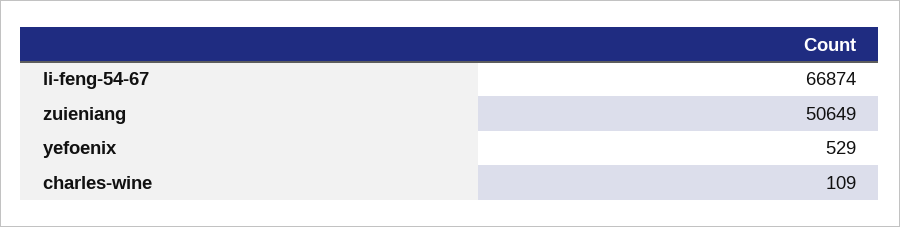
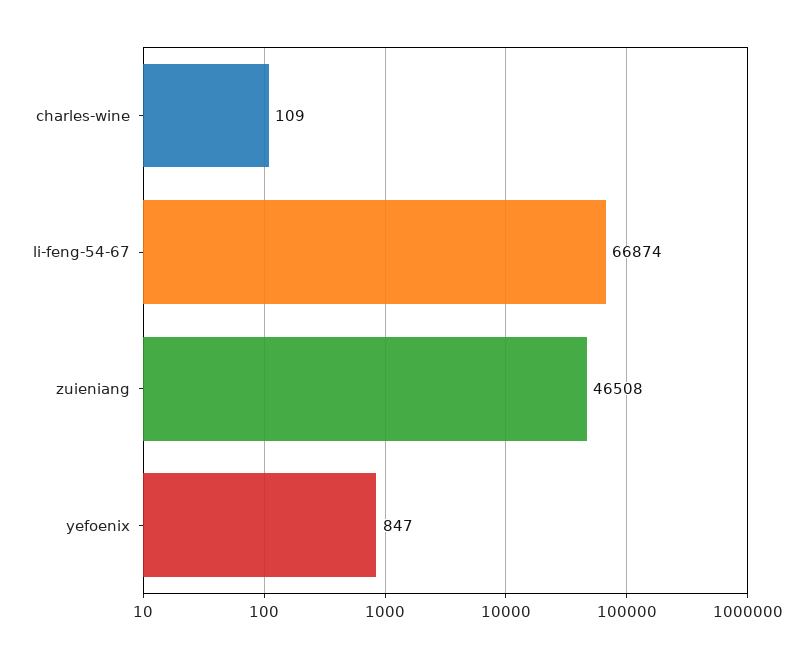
  {
    "li-feng-54-67": 66874,
-   "zuieniang": 50649,
+   "zuieniang": 46508,
-   "yefoenix": 529,
+   "yefoenix": 847,
    "charles-wine": 109
  }

